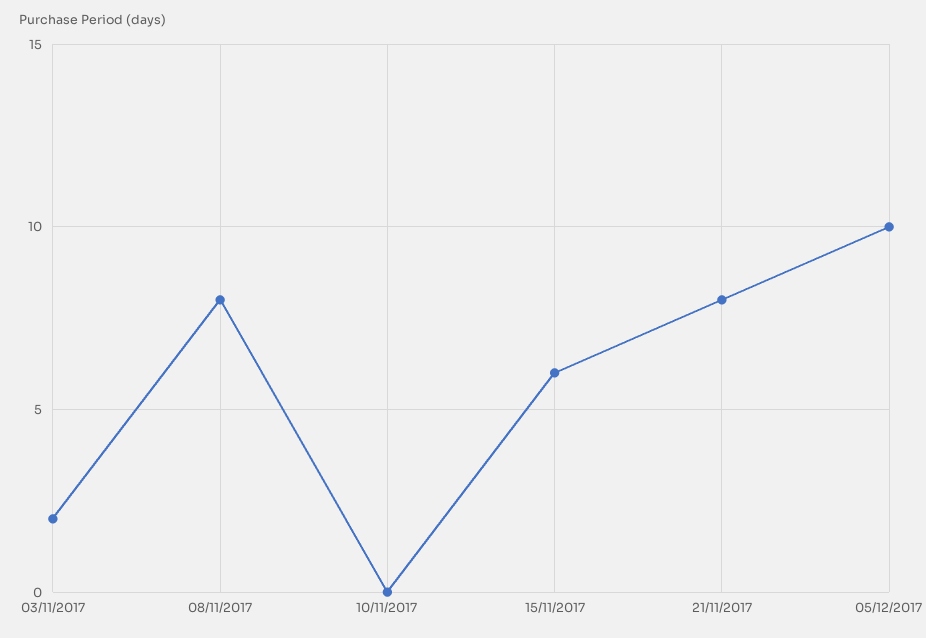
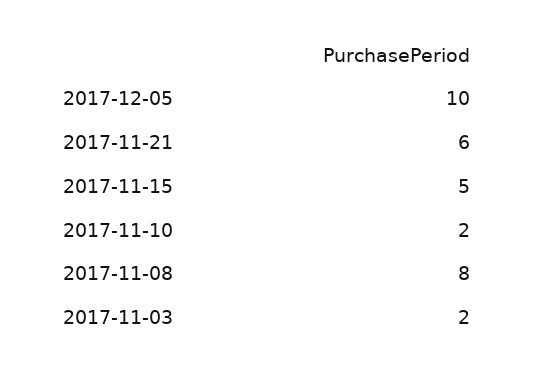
  {
    "03/11/2017": 2,
    "08/11/2017": 8,
-   "10/11/2017": 0,
+   "10/11/2017": 2,
-   "15/11/2017": 6,
+   "15/11/2017": 5,
-   "21/11/2017": 8,
+   "21/11/2017": 6,
    "05/12/2017": 10
  }

